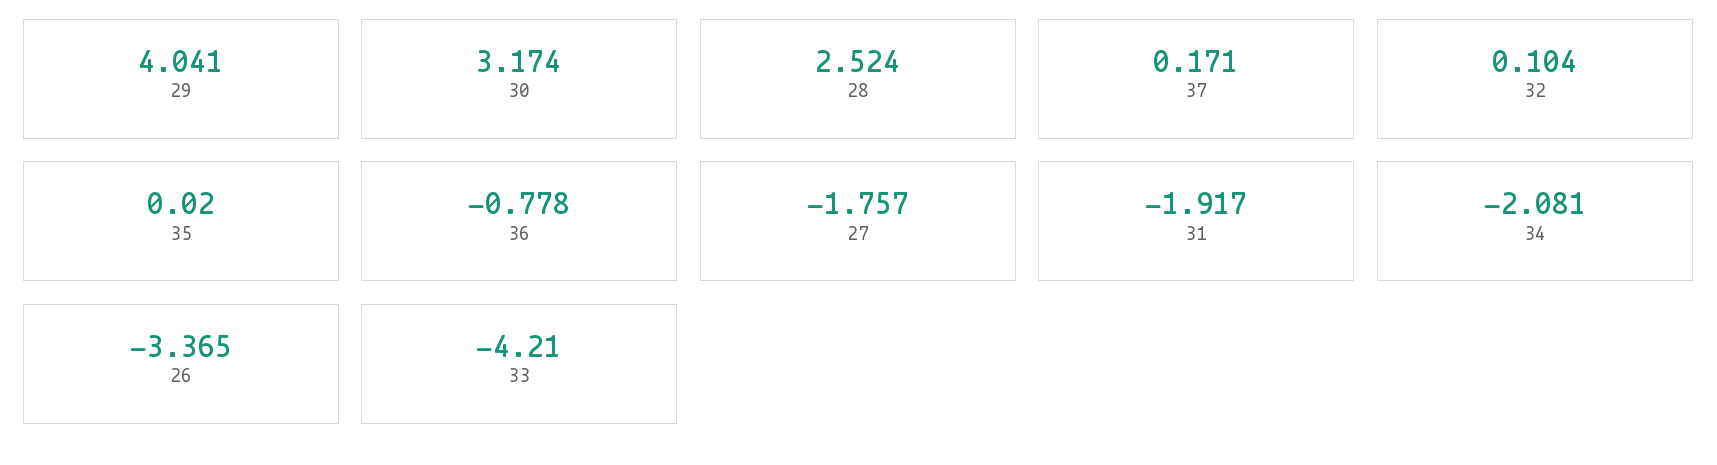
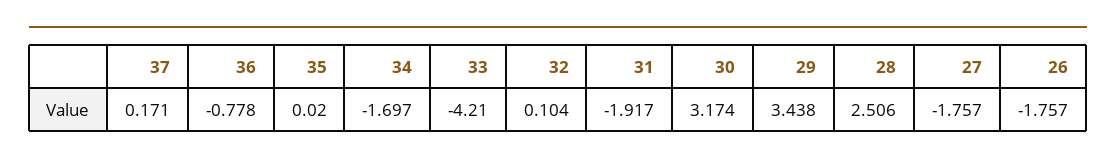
  {
-   "29": 4.041,
+   "29": 3.438,
    "30": 3.174,
-   "28": 2.524,
+   "28": 2.506,
    "37": 0.171,
    "32": 0.104,
    "35": 0.02,
    "36": -0.778,
    "27": -1.757,
    "31": -1.917,
-   "34": -2.081,
+   "34": -1.697,
-   "26": -3.365,
+   "26": -1.757,
    "33": -4.21
  }

